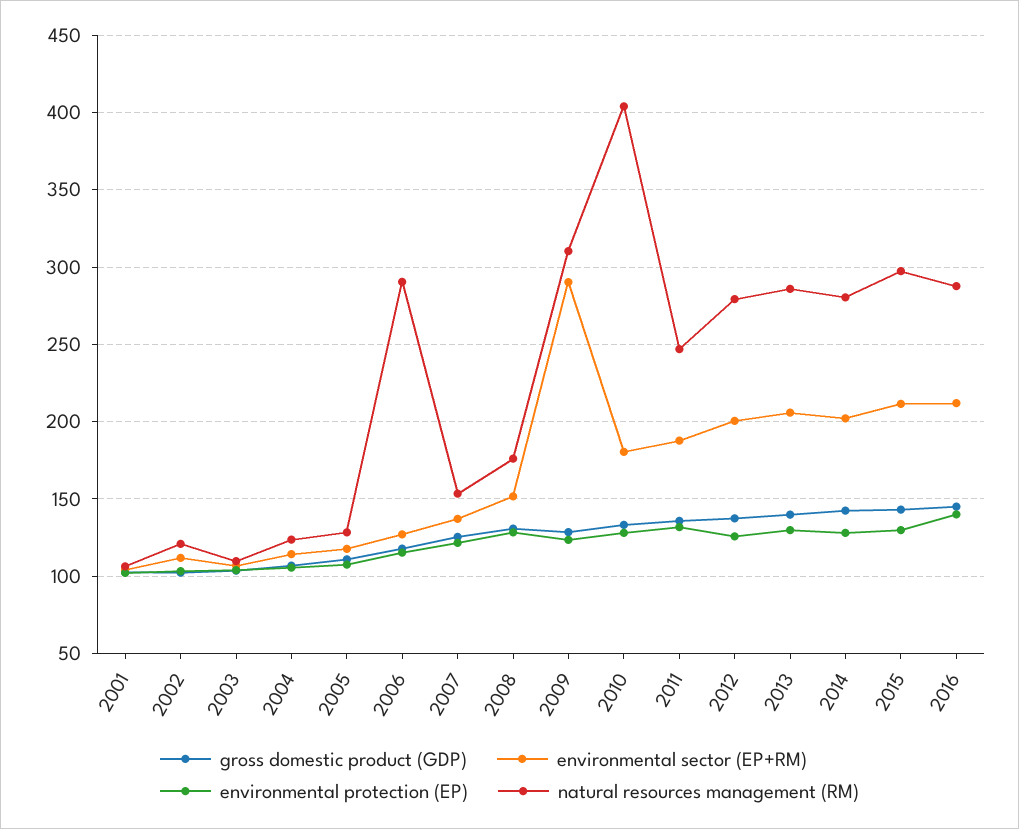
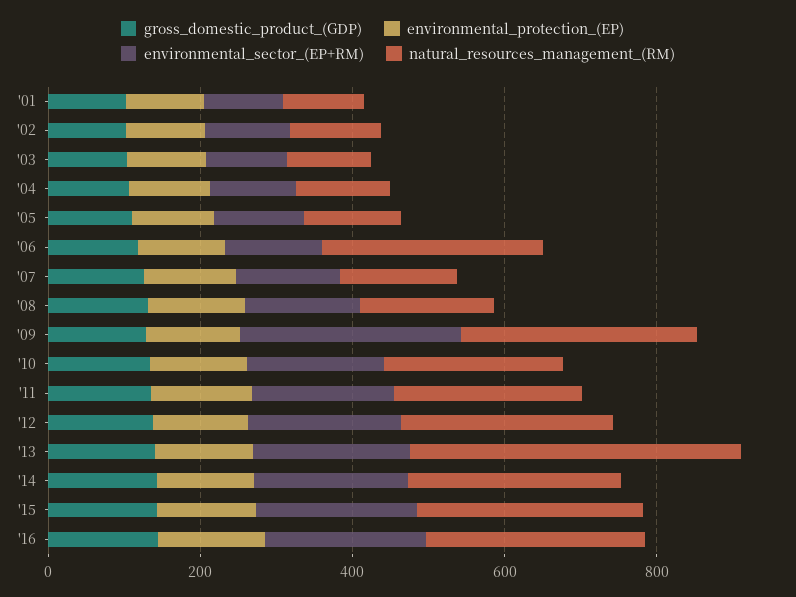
  {
    "gross domestic product (GDP)": {
      "2001": 105,
      "2002": 100,
      "2003": 105,
      "2004": 105,
      "2005": 110,
      "2006": 120,
      "2007": 125,
      "2008": 130,
      "2009": 130,
      "2010": 135,
      "2011": 135,
      "2012": 135,
      "2013": 140,
      "2014": 140,
      "2015": 145,
      "2016": 145
    },
    "environmental sector (EP+RM)": {
      "2001": 105,
      "2002": 110,
      "2003": 105,
      "2004": 115,
      "2005": 120,
      "2006": 125,
      "2007": 135,
      "2008": 150,
      "2009": 290,
      "2010": 180,
      "2011": 190,
      "2012": 200,
      "2013": 205,
      "2014": 200,
      "2015": 210,
      "2016": 210
    },
    "environmental protection (EP)": {
      "2001": 100,
      "2002": 105,
      "2003": 105,
      "2004": 105,
      "2005": 105,
      "2006": 115,
      "2007": 120,
      "2008": 130,
      "2009": 125,
      "2010": 130,
      "2011": 130,
      "2012": 125,
      "2013": 130,
      "2014": 130,
      "2015": 130,
      "2016": 140
    },
    "natural resources management (RM)": {
      "2001": 105,
      "2002": 120,
      "2003": 110,
      "2004": 125,
      "2005": 130,
      "2006": 290,
      "2007": 155,
      "2008": 175,
      "2009": 310,
-     "2010": 405,
+     "2010": 250,
      "2011": 245,
      "2012": 280,
-     "2013": 285,
+     "2013": 450,
      "2014": 280,
      "2015": 295,
      "2016": 290
    }
  }

